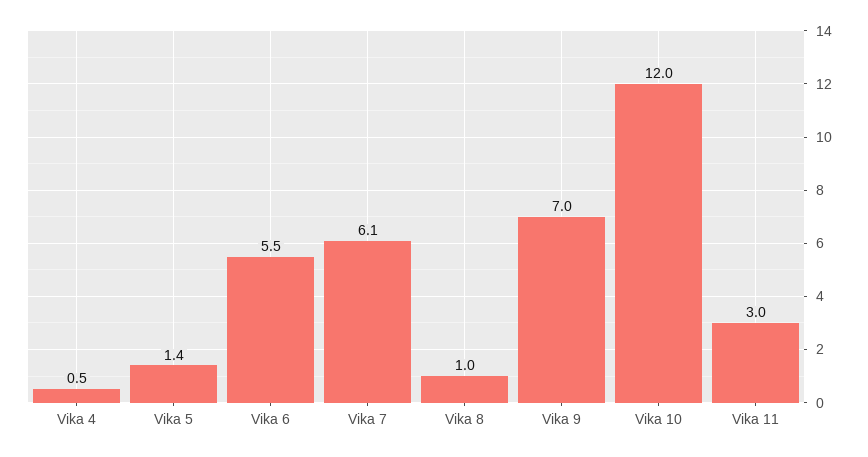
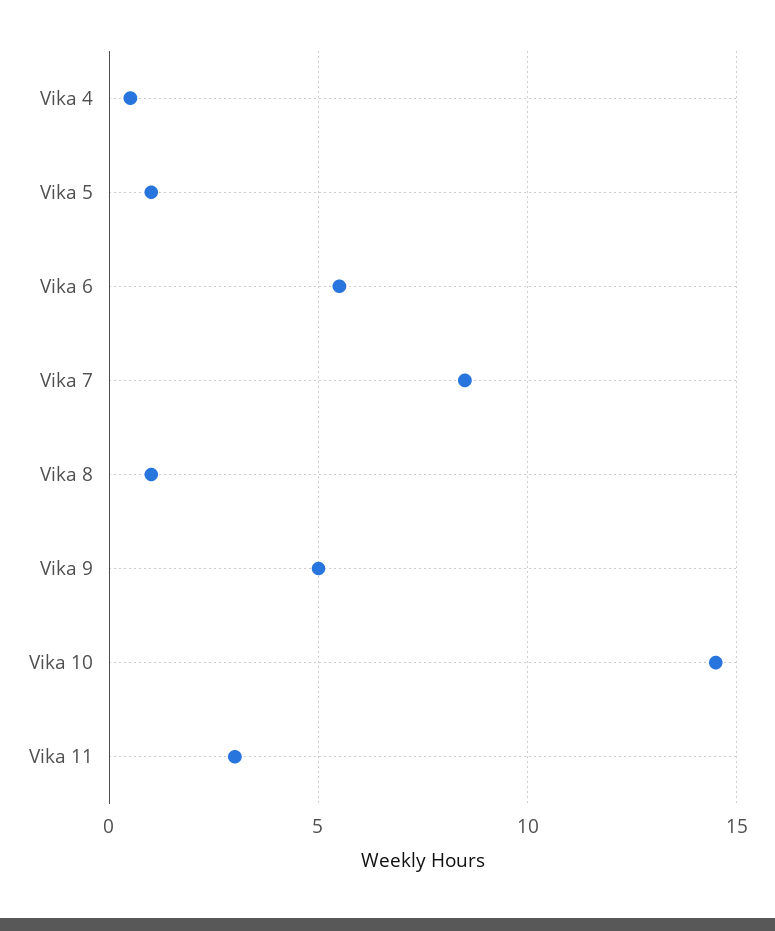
  {
    "Vika 4": 0.5,
-   "Vika 5": 1.4,
+   "Vika 5": 1,
    "Vika 6": 5.5,
-   "Vika 7": 6.1,
+   "Vika 7": 8.5,
    "Vika 8": 1,
-   "Vika 9": 7,
+   "Vika 9": 5,
-   "Vika 10": 12,
+   "Vika 10": 14.5,
    "Vika 11": 3
  }

